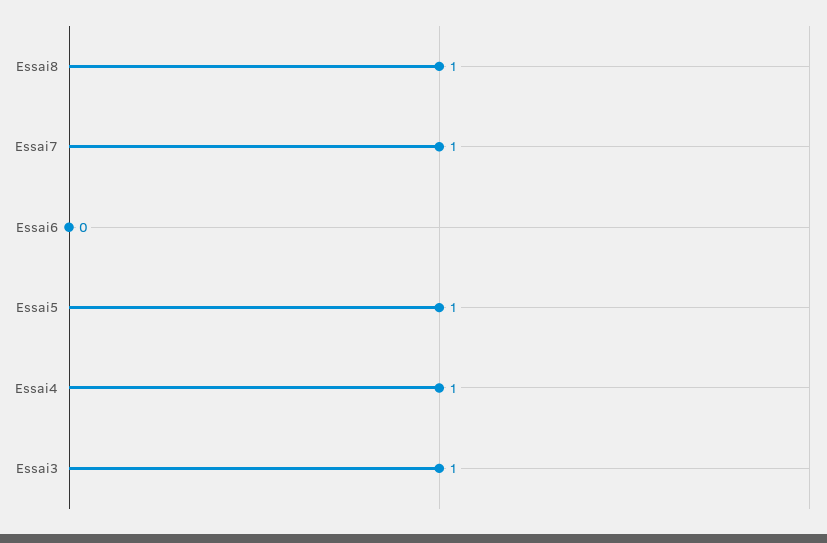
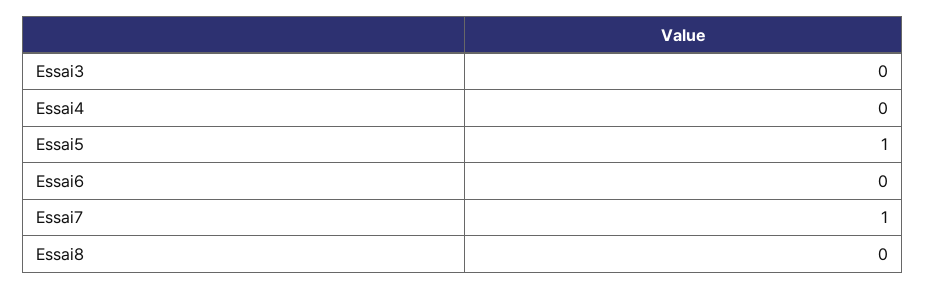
  {
-   "Essai8": 1,
+   "Essai8": 0,
    "Essai7": 1,
    "Essai6": 0,
    "Essai5": 1,
-   "Essai4": 1,
+   "Essai4": 0,
-   "Essai3": 1
+   "Essai3": 0
  }

